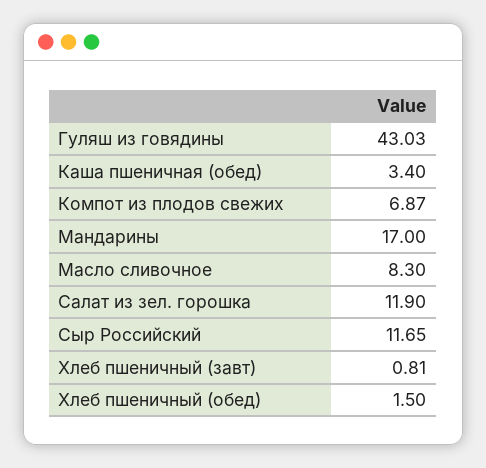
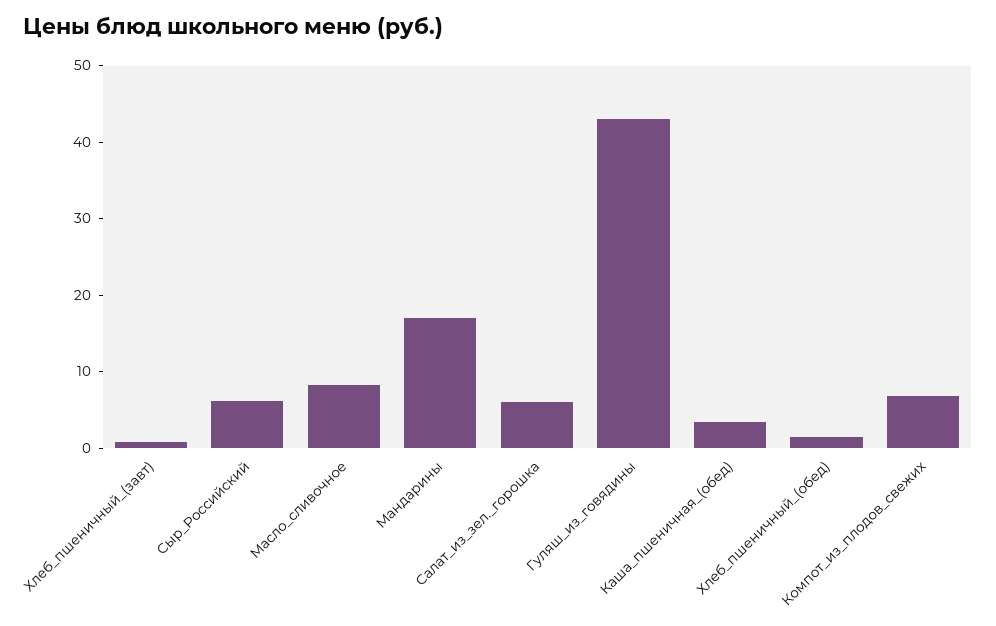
  {
    "Гуляш из говядины": 43.03,
    "Каша пшеничная (обед)": 3.4,
    "Компот из плодов свежих": 6.87,
    "Мандарины": 17,
    "Масло сливочное": 8.3,
-   "Салат из зел. горошка": 11.9,
+   "Салат из зел. горошка": 6,
-   "Сыр Российский": 11.65,
+   "Сыр Российский": 6,
    "Хлеб пшеничный (завт)": 0.81,
    "Хлеб пшеничный (обед)": 1.5
  }

